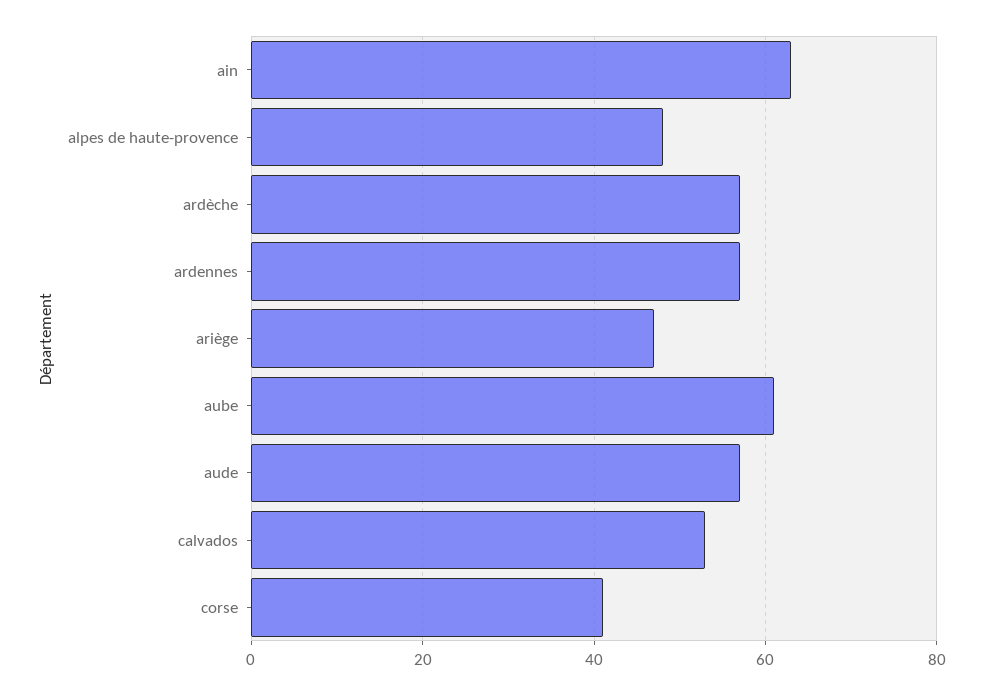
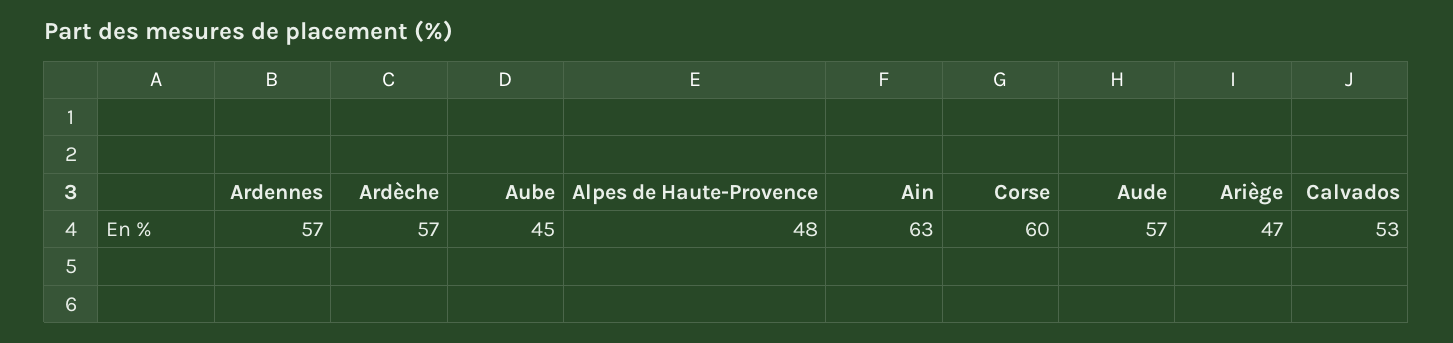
  {
    "ain": 63,
    "alpes de haute-provence": 48,
    "ardèche": 57,
    "ardennes": 57,
    "ariège": 47,
-   "aube": 60,
+   "aube": 45,
    "aude": 57,
    "calvados": 53,
-   "corse": 40
+   "corse": 60
  }

